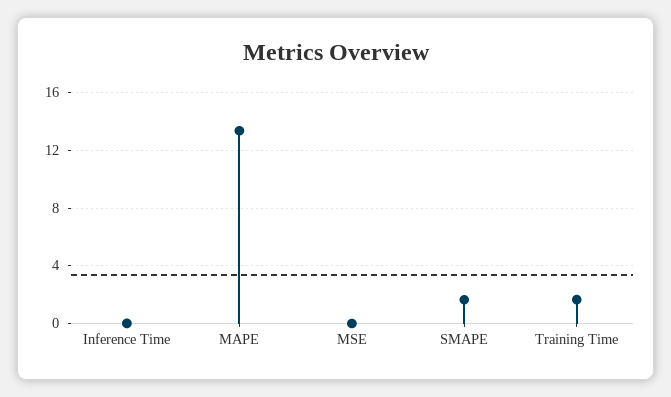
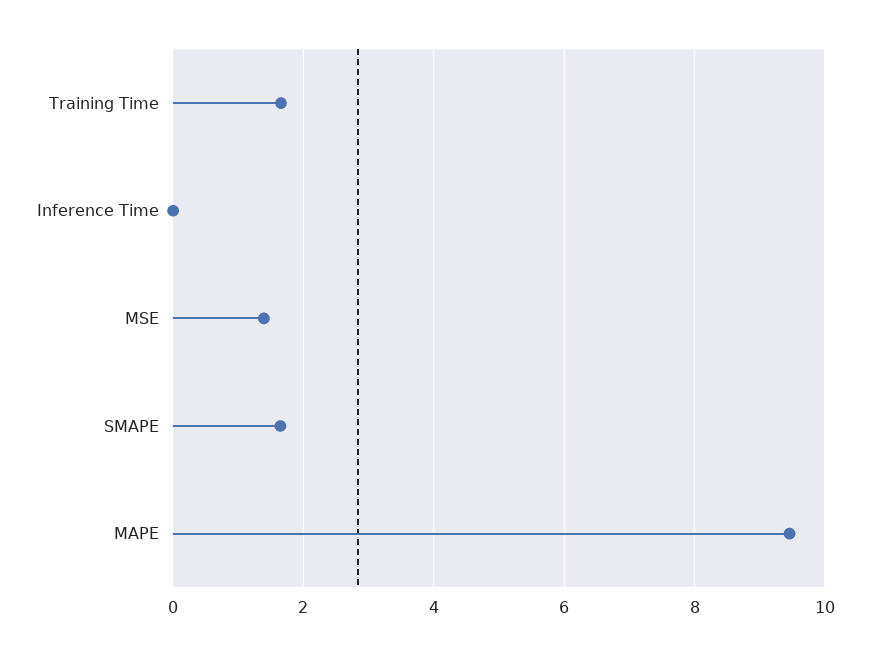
  {
    "Inference Time": 0,
-   "MAPE": 13.5,
+   "MAPE": 9.4,
-   "MSE": 0,
+   "MSE": 1.4,
    "SMAPE": 1.6,
    "Training Time": 1.6
  }

